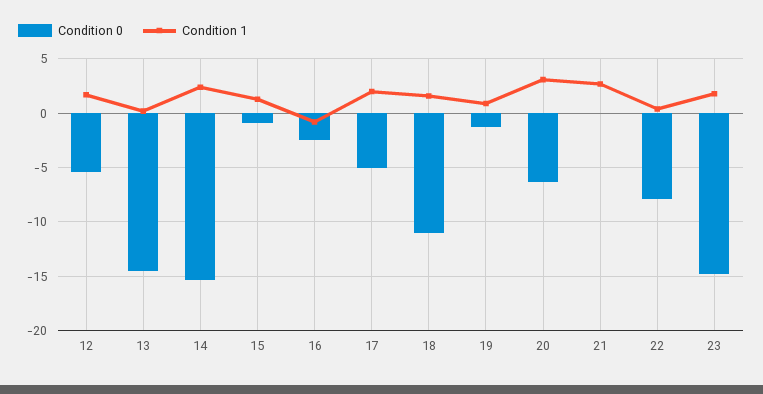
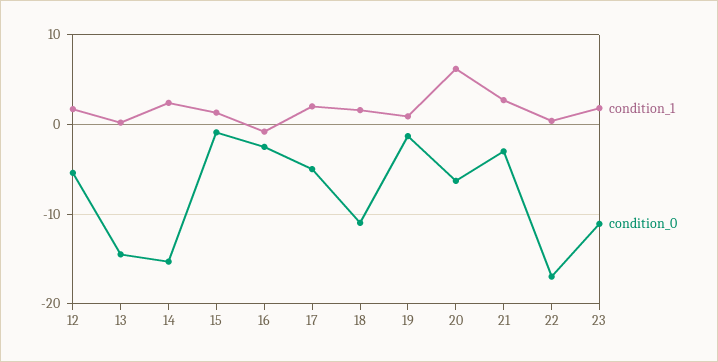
  {
    "Condition 0": {
      "12": -5,
      "13": -15,
      "14": -15,
      "15": -1,
      "16": -3,
      "17": -5,
      "18": -11,
      "19": -1,
      "20": -6,
-     "21": 0,
+     "21": -3,
-     "22": -8,
+     "22": -17,
-     "23": -15
+     "23": -11
    },
    "Condition 1": {
      "12": 2,
      "13": 0,
      "14": 2,
      "15": 1,
      "16": -1,
      "17": 2,
      "18": 2,
      "19": 1,
-     "20": 3,
+     "20": 6,
      "21": 3,
      "22": 0,
      "23": 2
    }
  }

